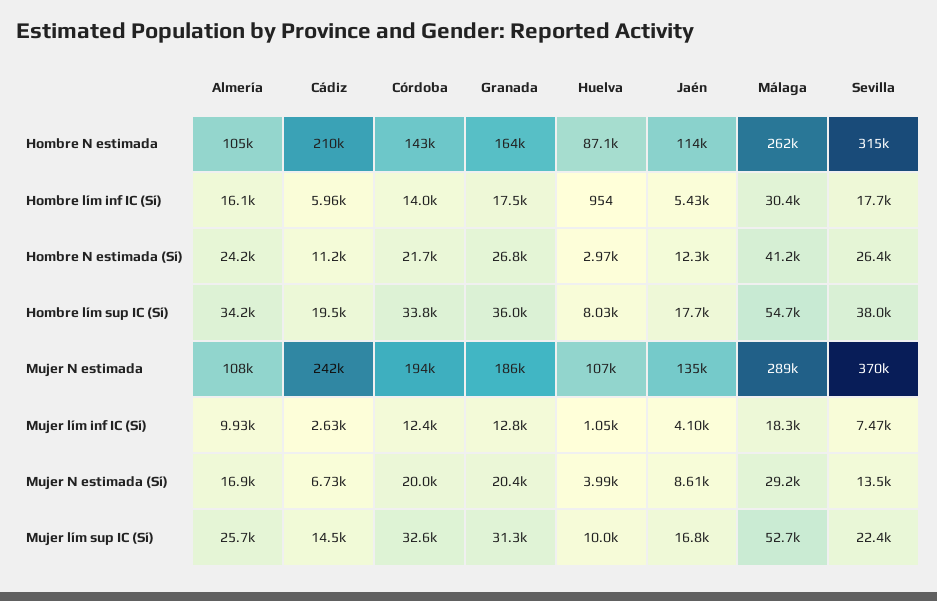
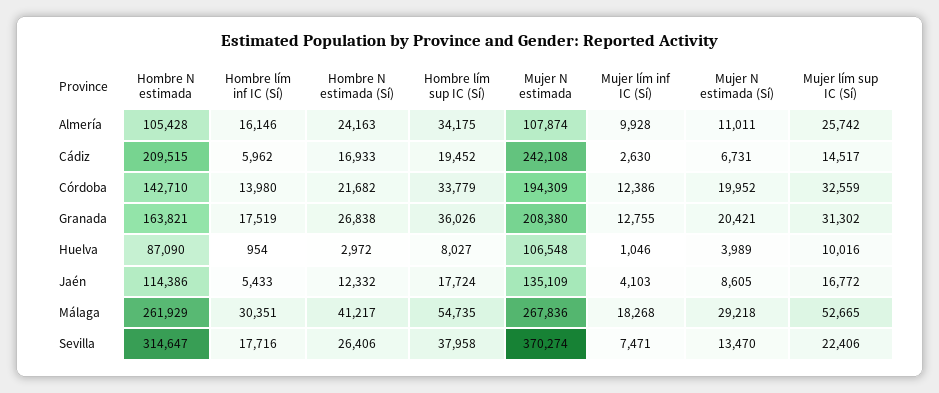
  {
    "Almería": {
      "Hombre N estimada": 105428,
      "Hombre lím inf IC (Sí)": 16146,
      "Hombre N estimada (Sí)": 24163,
      "Hombre lím sup IC (Sí)": 34175,
      "Mujer N estimada": 107874,
      "Mujer lím inf IC (Sí)": 9928,
-     "Mujer N estimada (Sí)": 16900,
+     "Mujer N estimada (Sí)": 11011,
      "Mujer lím sup IC (Sí)": 25742
    },
    "Cádiz": {
      "Hombre N estimada": 209515,
      "Hombre lím inf IC (Sí)": 5962,
-     "Hombre N estimada (Sí)": 11200,
+     "Hombre N estimada (Sí)": 16933,
      "Hombre lím sup IC (Sí)": 19452,
      "Mujer N estimada": 242108,
      "Mujer lím inf IC (Sí)": 2630,
      "Mujer N estimada (Sí)": 6731,
      "Mujer lím sup IC (Sí)": 14517
    },
    "Córdoba": {
      "Hombre N estimada": 142710,
      "Hombre lím inf IC (Sí)": 13980,
      "Hombre N estimada (Sí)": 21682,
      "Hombre lím sup IC (Sí)": 33779,
      "Mujer N estimada": 194309,
      "Mujer lím inf IC (Sí)": 12386,
      "Mujer N estimada (Sí)": 19952,
      "Mujer lím sup IC (Sí)": 32559
    },
    "Granada": {
      "Hombre N estimada": 163821,
      "Hombre lím inf IC (Sí)": 17519,
      "Hombre N estimada (Sí)": 26838,
      "Hombre lím sup IC (Sí)": 36026,
-     "Mujer N estimada": 186000,
+     "Mujer N estimada": 208380,
      "Mujer lím inf IC (Sí)": 12755,
      "Mujer N estimada (Sí)": 20421,
      "Mujer lím sup IC (Sí)": 31302
    },
    "Huelva": {
      "Hombre N estimada": 87090,
      "Hombre lím inf IC (Sí)": 954,
      "Hombre N estimada (Sí)": 2972,
      "Hombre lím sup IC (Sí)": 8027,
      "Mujer N estimada": 106548,
      "Mujer lím inf IC (Sí)": 1046,
      "Mujer N estimada (Sí)": 3989,
      "Mujer lím sup IC (Sí)": 10016
    },
    "Jaén": {
      "Hombre N estimada": 114386,
      "Hombre lím inf IC (Sí)": 5433,
      "Hombre N estimada (Sí)": 12332,
      "Hombre lím sup IC (Sí)": 17724,
      "Mujer N estimada": 135109,
      "Mujer lím inf IC (Sí)": 4103,
      "Mujer N estimada (Sí)": 8605,
      "Mujer lím sup IC (Sí)": 16772
    },
    "Málaga": {
      "Hombre N estimada": 261929,
      "Hombre lím inf IC (Sí)": 30351,
      "Hombre N estimada (Sí)": 41217,
      "Hombre lím sup IC (Sí)": 54735,
-     "Mujer N estimada": 289000,
+     "Mujer N estimada": 267836,
      "Mujer lím inf IC (Sí)": 18268,
      "Mujer N estimada (Sí)": 29218,
      "Mujer lím sup IC (Sí)": 52665
    },
    "Sevilla": {
      "Hombre N estimada": 314647,
      "Hombre lím inf IC (Sí)": 17716,
      "Hombre N estimada (Sí)": 26406,
      "Hombre lím sup IC (Sí)": 37958,
      "Mujer N estimada": 370274,
      "Mujer lím inf IC (Sí)": 7471,
      "Mujer N estimada (Sí)": 13470,
      "Mujer lím sup IC (Sí)": 22406
    }
  }

